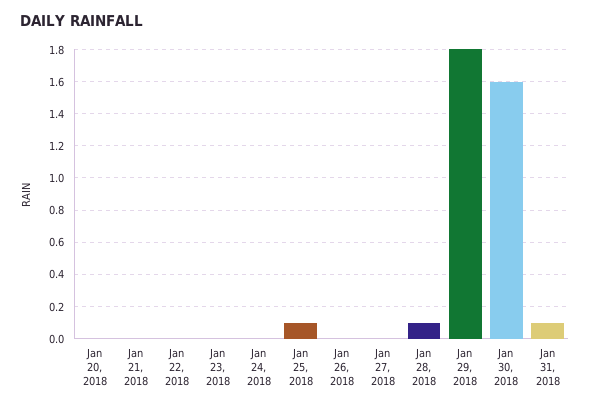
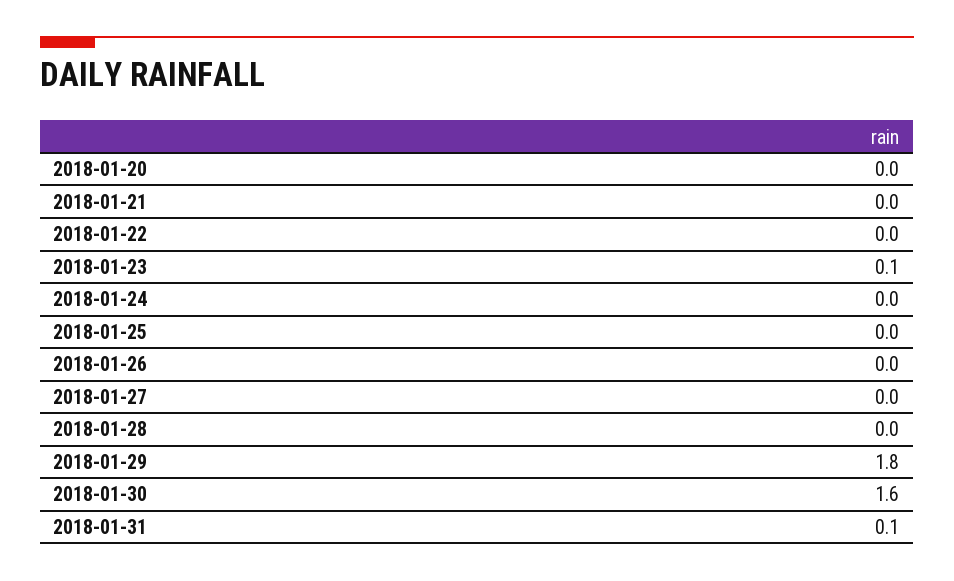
  {
    "Jan 20, 2018": 0,
    "Jan 21, 2018": 0,
    "Jan 22, 2018": 0,
-   "Jan 23, 2018": 0,
+   "Jan 23, 2018": 0.1,
    "Jan 24, 2018": 0,
-   "Jan 25, 2018": 0.1,
+   "Jan 25, 2018": 0,
    "Jan 26, 2018": 0,
    "Jan 27, 2018": 0,
-   "Jan 28, 2018": 0.1,
+   "Jan 28, 2018": 0,
    "Jan 29, 2018": 1.8,
    "Jan 30, 2018": 1.6,
    "Jan 31, 2018": 0.1
  }

